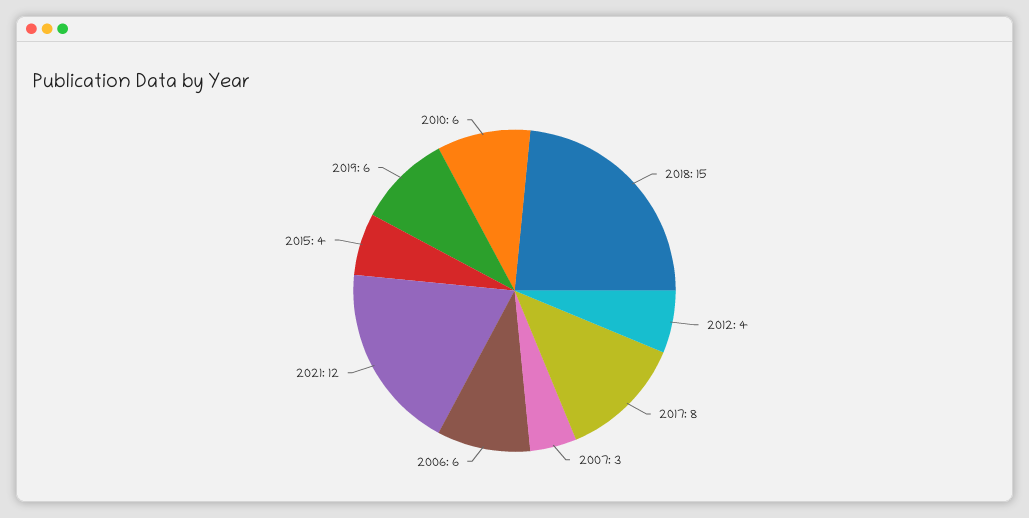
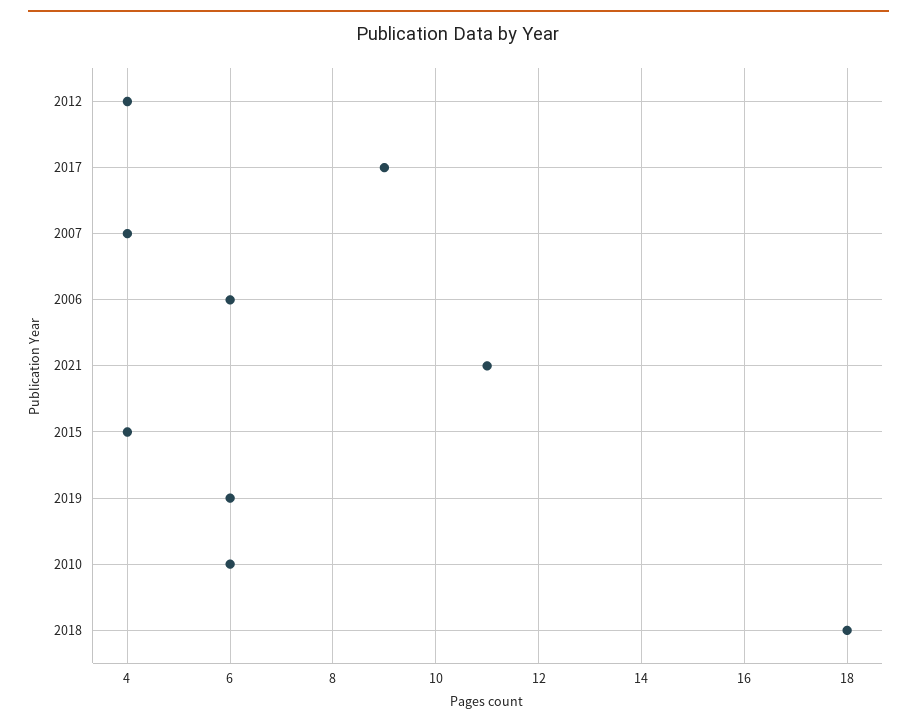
  {
-   "2018": 15,
+   "2018": 18,
    "2012": 4,
-   "2017": 8,
+   "2017": 9,
-   "2007": 3,
+   "2007": 4,
    "2006": 6,
-   "2021": 12,
+   "2021": 11,
    "2015": 4,
    "2019": 6,
    "2010": 6
  }

